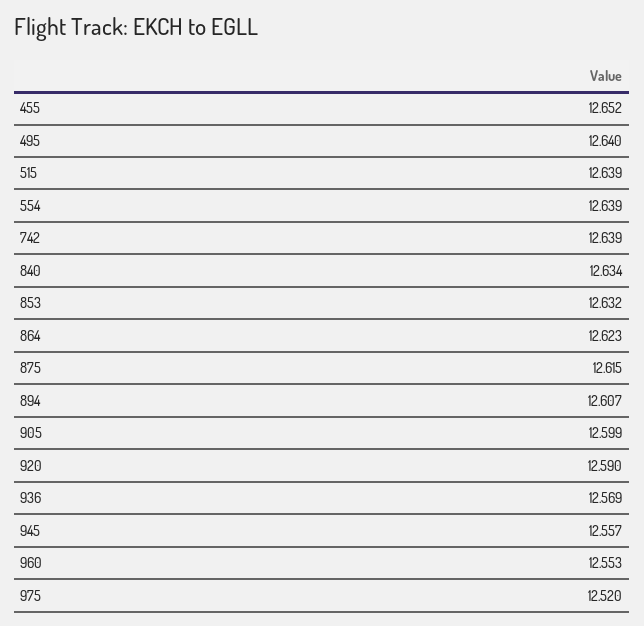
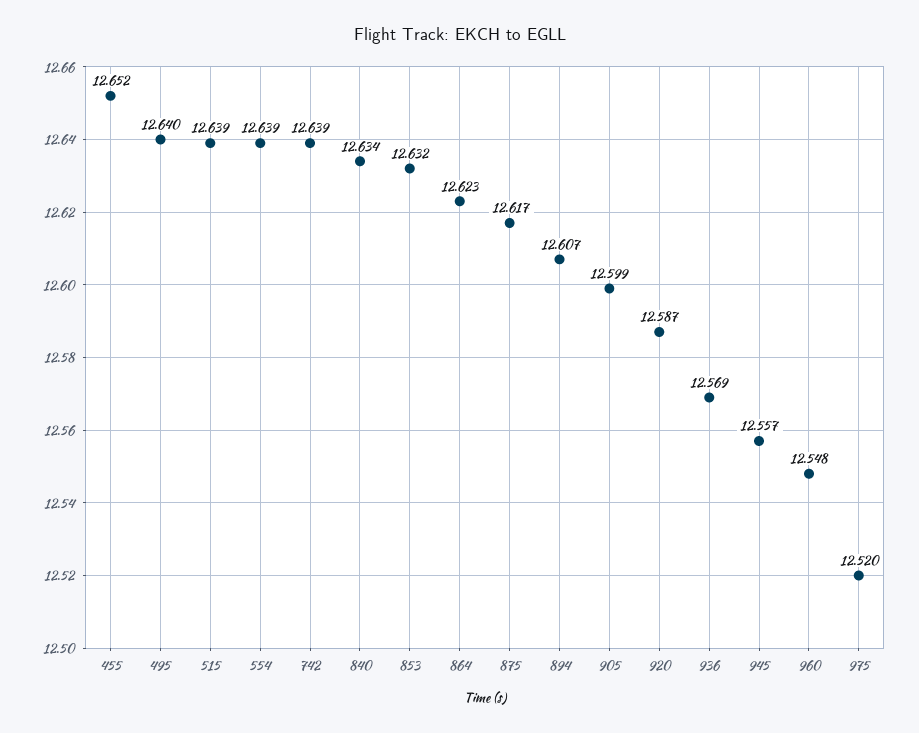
  {
    "455": 12.652,
    "495": 12.64,
    "515": 12.639,
    "554": 12.639,
    "742": 12.639,
    "840": 12.634,
    "853": 12.632,
    "864": 12.623,
-   "875": 12.615,
+   "875": 12.617,
    "894": 12.607,
    "905": 12.599,
-   "920": 12.59,
+   "920": 12.587,
    "936": 12.569,
    "945": 12.557,
-   "960": 12.553,
+   "960": 12.548,
    "975": 12.52
  }

